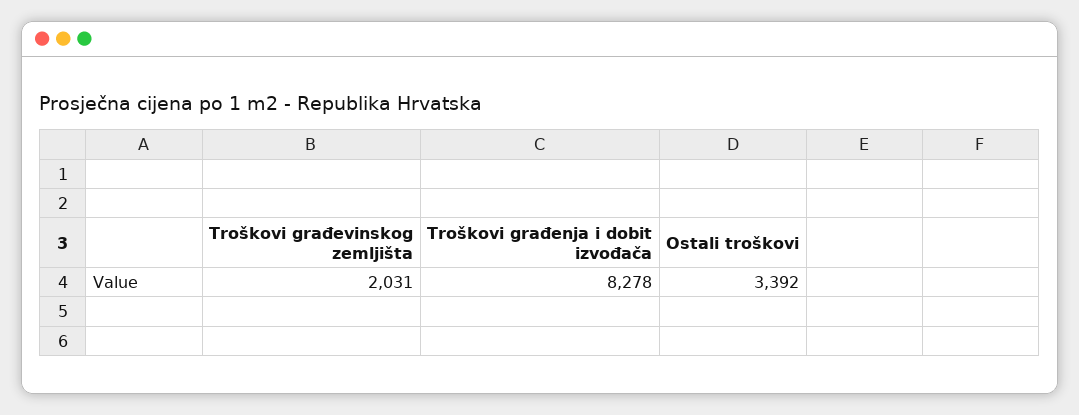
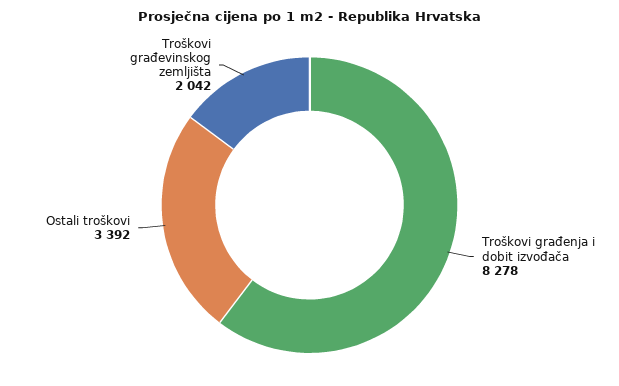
  {
-   "Troškovi građevinskog zemljišta": 2031,
+   "Troškovi građevinskog zemljišta": 2042,
    "Troškovi građenja i dobit izvođača": 8278,
    "Ostali troškovi": 3392
  }

